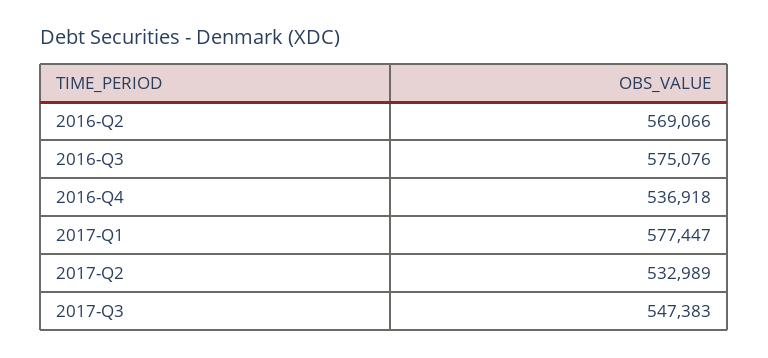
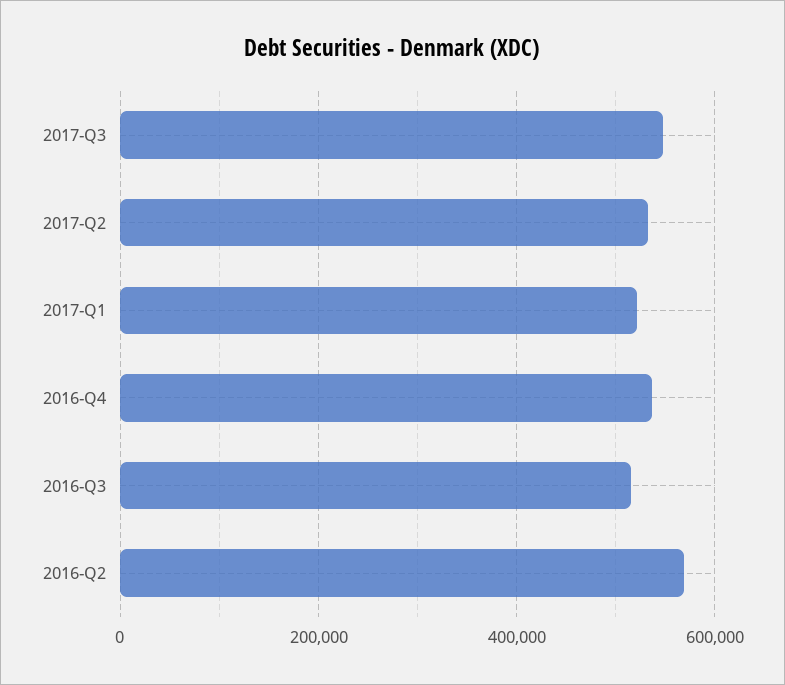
  {
    "2016-Q2": 569066,
-   "2016-Q3": 575076,
+   "2016-Q3": 520000,
    "2016-Q4": 536918,
-   "2017-Q1": 577447,
+   "2017-Q1": 520000,
    "2017-Q2": 532989,
    "2017-Q3": 547383
  }

